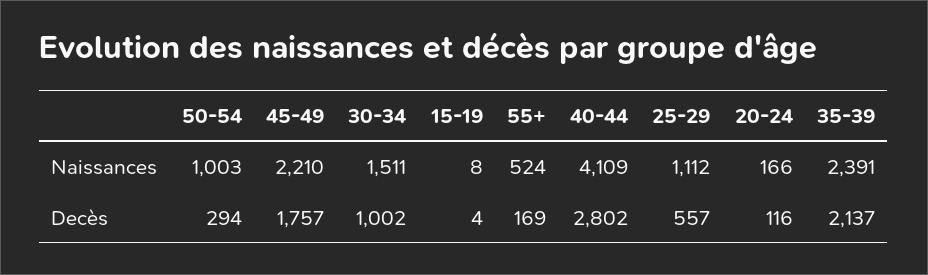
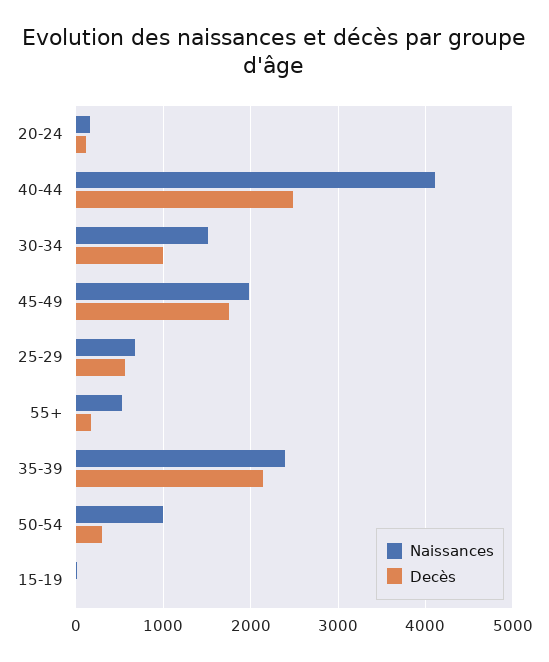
  {
    "Naissances": {
      "50-54": 1003,
-     "45-49": 2210,
+     "45-49": 2000,
      "30-34": 1511,
      "15-19": 8,
      "55+": 524,
      "40-44": 4109,
-     "25-29": 1112,
+     "25-29": 700,
      "20-24": 166,
      "35-39": 2391
    },
    "Decès": {
      "50-54": 294,
      "45-49": 1757,
      "30-34": 1002,
      "15-19": 4,
      "55+": 169,
-     "40-44": 2802,
+     "40-44": 2500,
      "25-29": 557,
      "20-24": 116,
      "35-39": 2137
    }
  }

